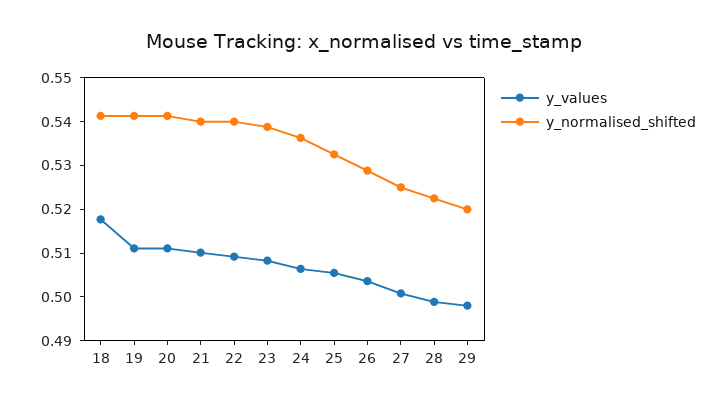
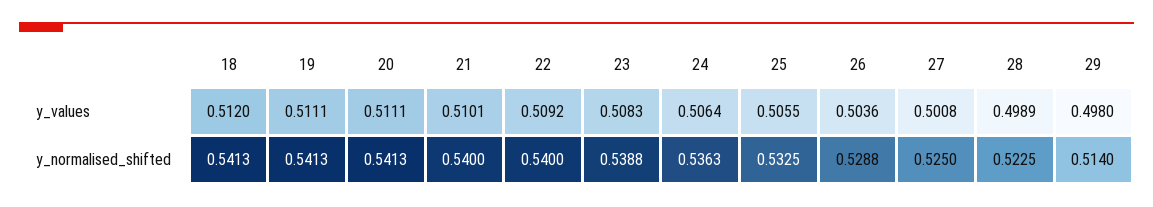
  {
    "y_values": {
-     "18": 0.518,
+     "18": 0.512,
      "19": 0.5111,
      "20": 0.5111,
      "21": 0.5101,
      "22": 0.5092,
      "23": 0.5083,
      "24": 0.5064,
      "25": 0.5055,
      "26": 0.5036,
      "27": 0.5008,
      "28": 0.4989,
      "29": 0.498
    },
    "y_normalised_shifted": {
      "18": 0.5413,
      "19": 0.5413,
      "20": 0.5413,
      "21": 0.54,
      "22": 0.54,
      "23": 0.5388,
      "24": 0.5363,
      "25": 0.5325,
      "26": 0.5288,
      "27": 0.525,
      "28": 0.5225,
-     "29": 0.52
+     "29": 0.514
    }
  }

